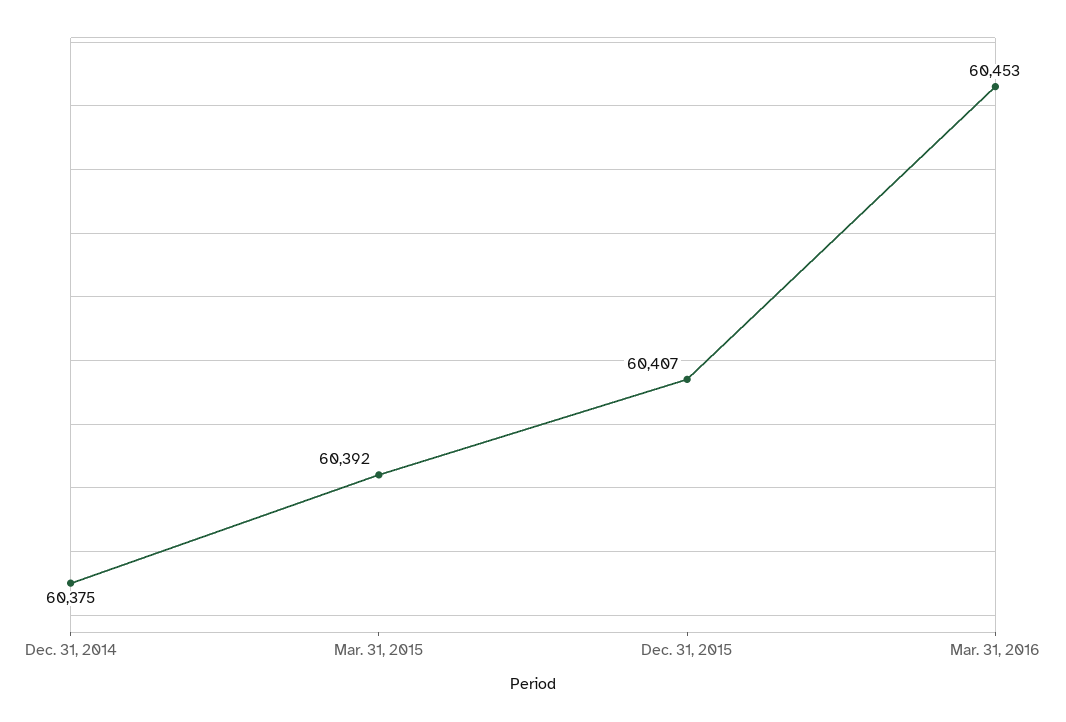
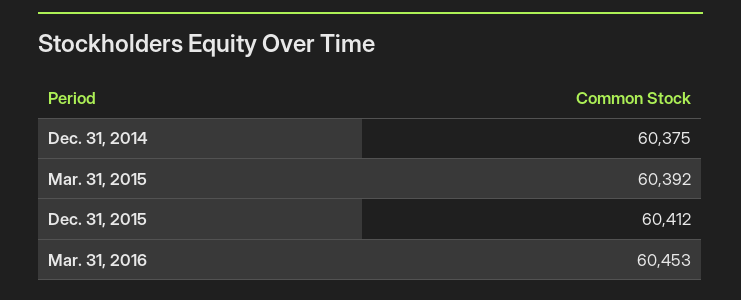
  {
    "Dec. 31, 2014": 60375,
    "Mar. 31, 2015": 60392,
-   "Dec. 31, 2015": 60407,
+   "Dec. 31, 2015": 60412,
    "Mar. 31, 2016": 60453
  }

